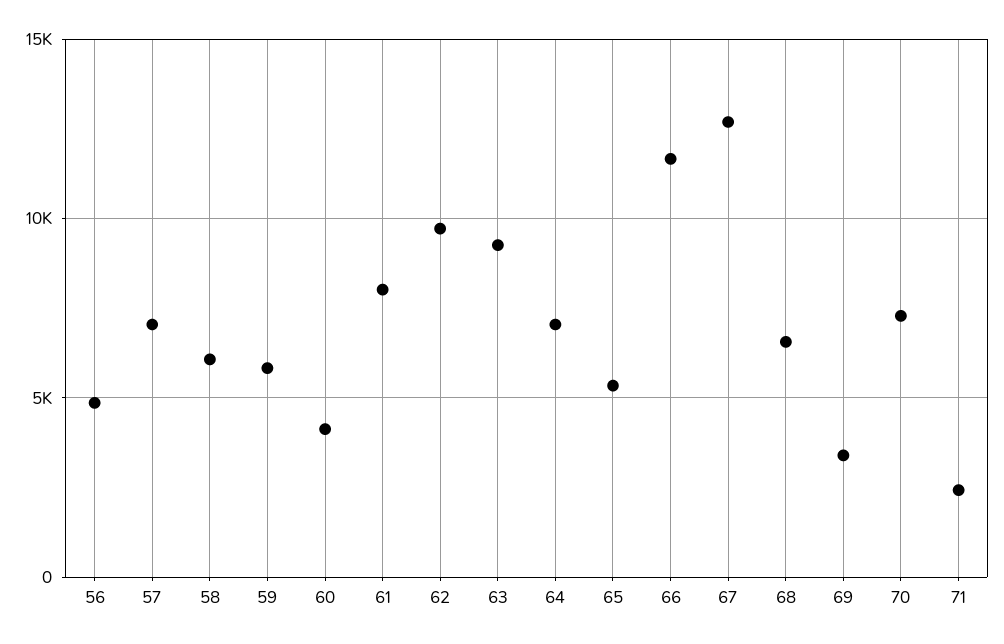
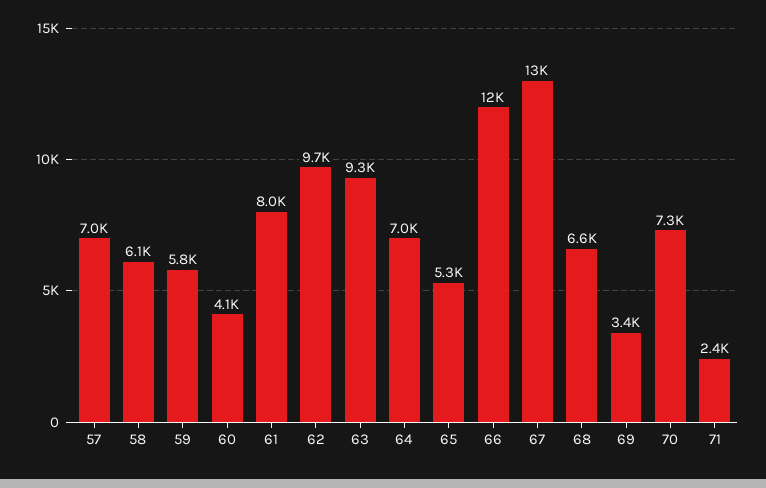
  {
-   "56": 5000,
    "57": 7000,
    "58": 6100,
    "59": 5800,
    "60": 4100,
    "61": 8000,
    "62": 9700,
    "63": 9300,
    "64": 7000,
    "65": 5300,
    "66": 12000,
    "67": 13000,
    "68": 6600,
    "69": 3400,
    "70": 7300,
    "71": 2400
  }

